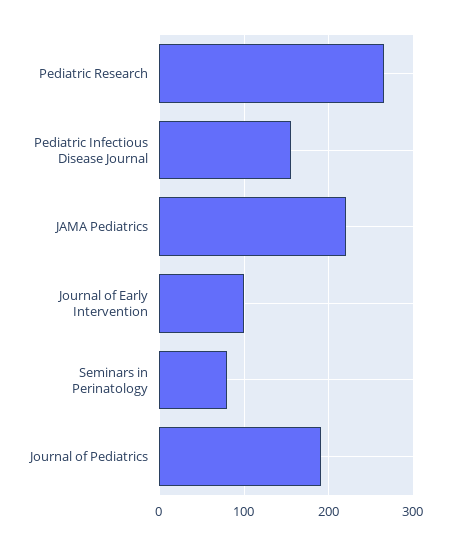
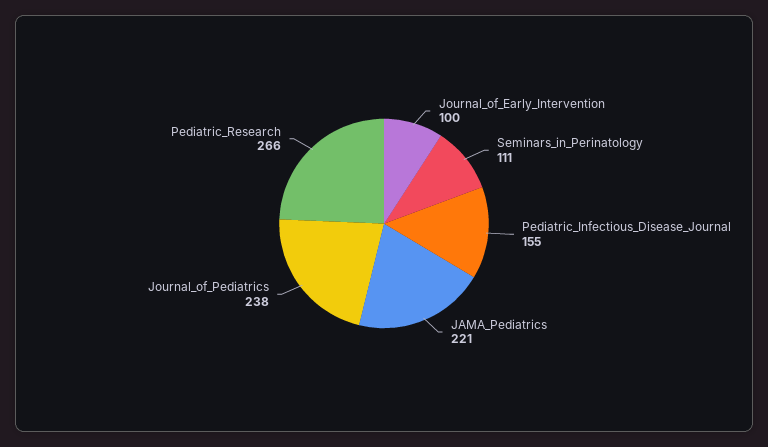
  {
    "Pediatric Research": 266,
    "Pediatric Infectious Disease Journal": 155,
    "JAMA Pediatrics": 221,
    "Journal of Early Intervention": 100,
-   "Seminars in Perinatology": 80,
+   "Seminars in Perinatology": 111,
-   "Journal of Pediatrics": 190
+   "Journal of Pediatrics": 238
  }

